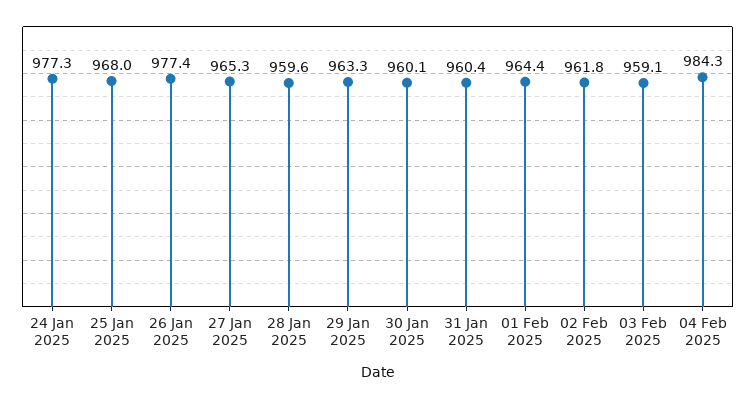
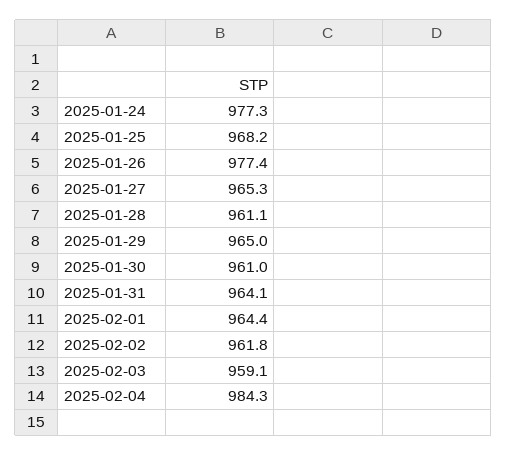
  {
    "24 Jan 2025": 977.3,
-   "25 Jan 2025": 968,
+   "25 Jan 2025": 968.2,
    "26 Jan 2025": 977.4,
    "27 Jan 2025": 965.3,
-   "28 Jan 2025": 959.6,
+   "28 Jan 2025": 961.1,
-   "29 Jan 2025": 963.3,
+   "29 Jan 2025": 965,
-   "30 Jan 2025": 960.1,
+   "30 Jan 2025": 961,
-   "31 Jan 2025": 960.4,
+   "31 Jan 2025": 964.1,
    "01 Feb 2025": 964.4,
    "02 Feb 2025": 961.8,
    "03 Feb 2025": 959.1,
    "04 Feb 2025": 984.3
  }

